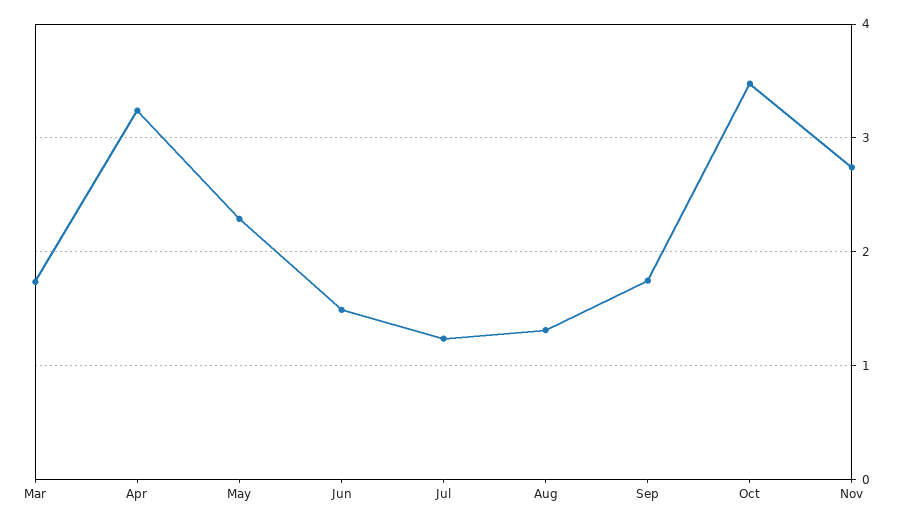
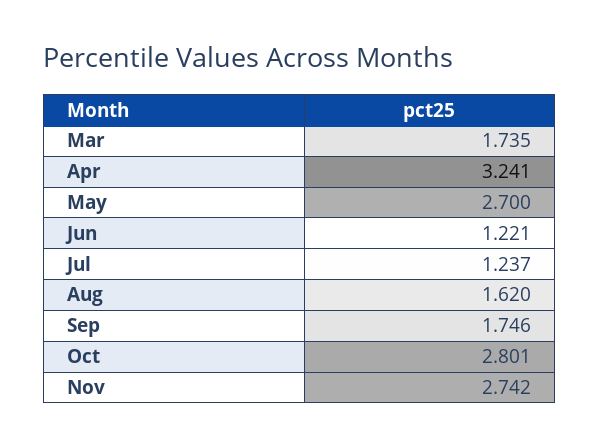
  {
    "Mar": 1.735,
    "Apr": 3.241,
-   "May": 2.3,
+   "May": 2.7,
-   "Jun": 1.5,
+   "Jun": 1.221,
    "Jul": 1.237,
-   "Aug": 1.3,
+   "Aug": 1.62,
    "Sep": 1.746,
-   "Oct": 3.5,
+   "Oct": 2.801,
    "Nov": 2.742
  }

